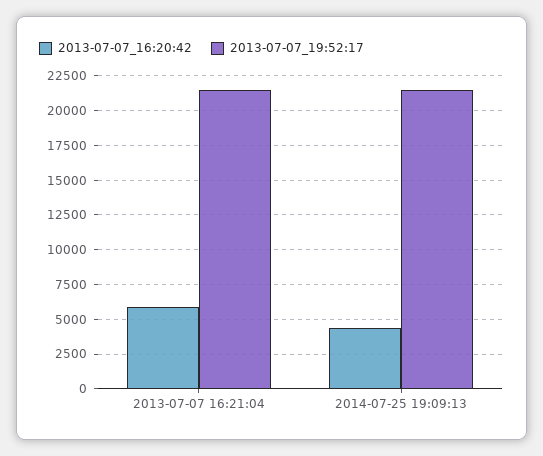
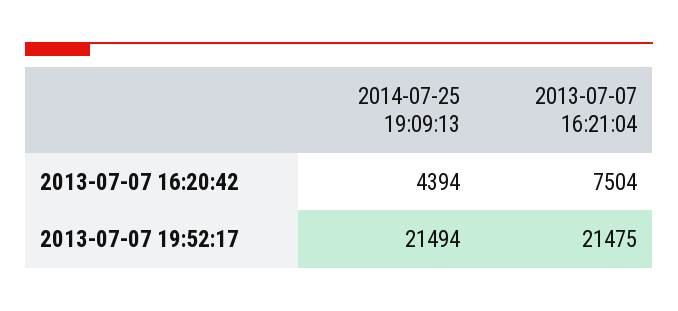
  {
    "2013-07-07_16:20:42": {
-     "2013-07-07 16:21:04": 6000,
+     "2013-07-07 16:21:04": 7504,
      "2014-07-25 19:09:13": 4394
    },
    "2013-07-07_19:52:17": {
      "2013-07-07 16:21:04": 21475,
      "2014-07-25 19:09:13": 21494
    }
  }

